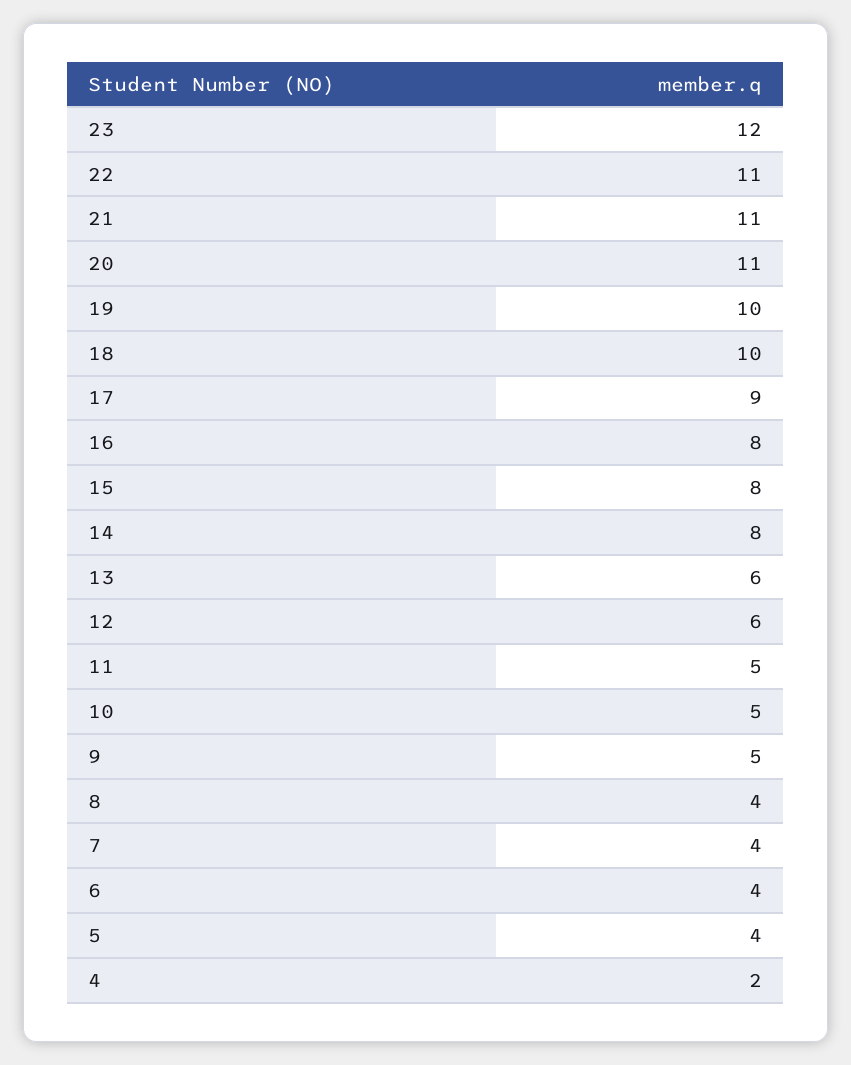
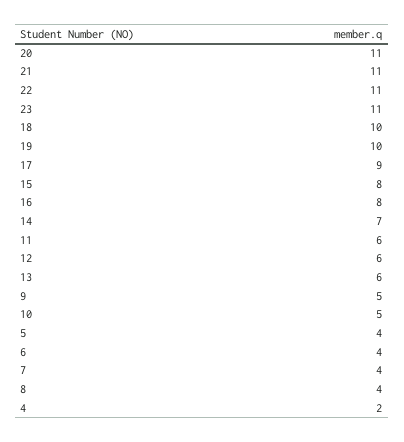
  {
-   "23": 12,
+   "23": 11,
    "22": 11,
    "21": 11,
    "20": 11,
    "19": 10,
    "18": 10,
    "17": 9,
    "16": 8,
    "15": 8,
-   "14": 8,
+   "14": 7,
    "13": 6,
    "12": 6,
-   "11": 5,
+   "11": 6,
    "10": 5,
    "9": 5,
    "8": 4,
    "7": 4,
    "6": 4,
    "5": 4,
    "4": 2
  }

